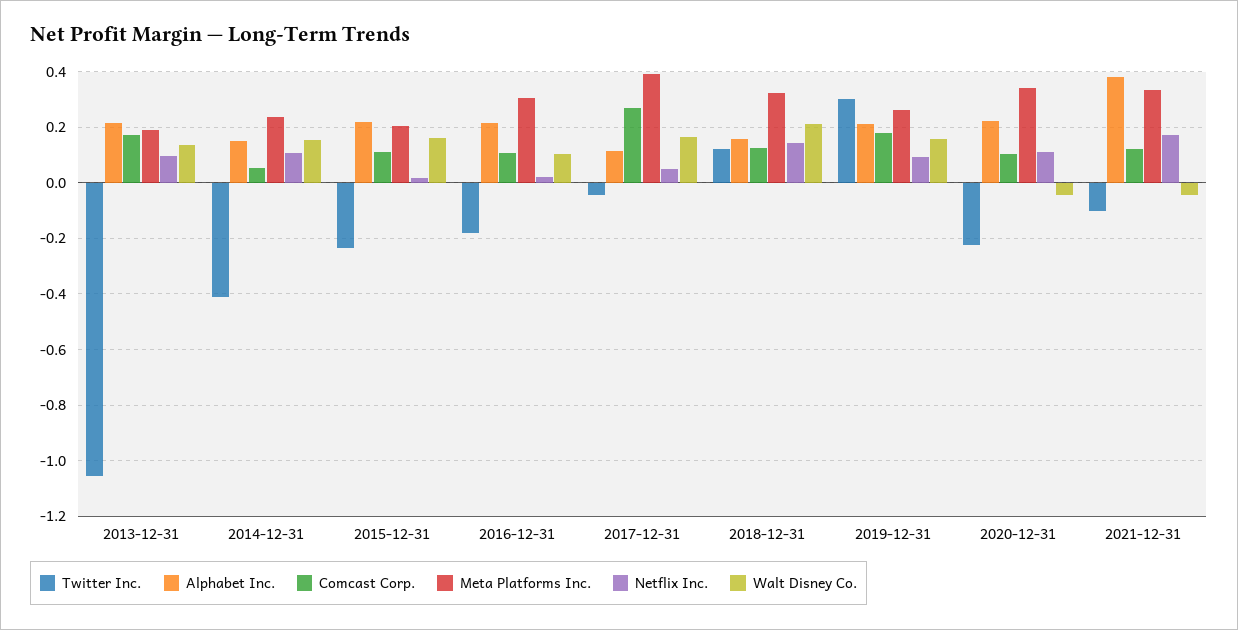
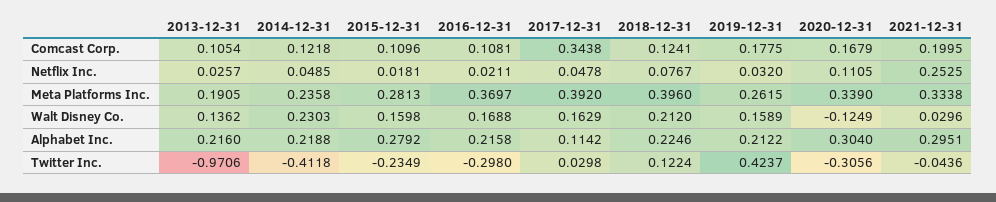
  {
    "Twitter Inc.": {
-     "2013-12-31": -1.05,
+     "2013-12-31": -0.9706,
      "2014-12-31": -0.4118,
      "2015-12-31": -0.2349,
-     "2016-12-31": -0.175,
+     "2016-12-31": -0.298,
-     "2017-12-31": -0.05,
+     "2017-12-31": 0.0298,
      "2018-12-31": 0.1224,
-     "2019-12-31": 0.3,
+     "2019-12-31": 0.4237,
-     "2020-12-31": -0.225,
+     "2020-12-31": -0.3056,
-     "2021-12-31": -0.1
+     "2021-12-31": -0.0436
    },
    "Alphabet Inc.": {
      "2013-12-31": 0.216,
-     "2014-12-31": 0.15,
+     "2014-12-31": 0.2188,
-     "2015-12-31": 0.225,
+     "2015-12-31": 0.2792,
      "2016-12-31": 0.2158,
      "2017-12-31": 0.1142,
-     "2018-12-31": 0.15,
+     "2018-12-31": 0.2246,
      "2019-12-31": 0.2122,
-     "2020-12-31": 0.225,
+     "2020-12-31": 0.304,
-     "2021-12-31": 0.375
+     "2021-12-31": 0.2951
    },
    "Comcast Corp.": {
-     "2013-12-31": 0.175,
+     "2013-12-31": 0.1054,
-     "2014-12-31": 0.05,
+     "2014-12-31": 0.1218,
      "2015-12-31": 0.1096,
      "2016-12-31": 0.1081,
-     "2017-12-31": 0.275,
+     "2017-12-31": 0.3438,
      "2018-12-31": 0.1241,
      "2019-12-31": 0.1775,
-     "2020-12-31": 0.1,
+     "2020-12-31": 0.1679,
-     "2021-12-31": 0.125
+     "2021-12-31": 0.1995
    },
    "Meta Platforms Inc.": {
      "2013-12-31": 0.1905,
      "2014-12-31": 0.2358,
-     "2015-12-31": 0.2,
+     "2015-12-31": 0.2813,
-     "2016-12-31": 0.3,
+     "2016-12-31": 0.3697,
      "2017-12-31": 0.392,
-     "2018-12-31": 0.325,
+     "2018-12-31": 0.396,
      "2019-12-31": 0.2615,
      "2020-12-31": 0.339,
      "2021-12-31": 0.3338
    },
    "Netflix Inc.": {
-     "2013-12-31": 0.1,
+     "2013-12-31": 0.0257,
-     "2014-12-31": 0.1,
+     "2014-12-31": 0.0485,
      "2015-12-31": 0.0181,
      "2016-12-31": 0.0211,
      "2017-12-31": 0.0478,
-     "2018-12-31": 0.15,
+     "2018-12-31": 0.0767,
-     "2019-12-31": 0.1,
+     "2019-12-31": 0.032,
      "2020-12-31": 0.1105,
-     "2021-12-31": 0.175
+     "2021-12-31": 0.2525
    },
    "Walt Disney Co.": {
      "2013-12-31": 0.1362,
-     "2014-12-31": 0.15,
+     "2014-12-31": 0.2303,
      "2015-12-31": 0.1598,
-     "2016-12-31": 0.1,
+     "2016-12-31": 0.1688,
      "2017-12-31": 0.1629,
      "2018-12-31": 0.212,
      "2019-12-31": 0.1589,
-     "2020-12-31": -0.05,
+     "2020-12-31": -0.1249,
-     "2021-12-31": -0.05
+     "2021-12-31": 0.0296
    }
  }

